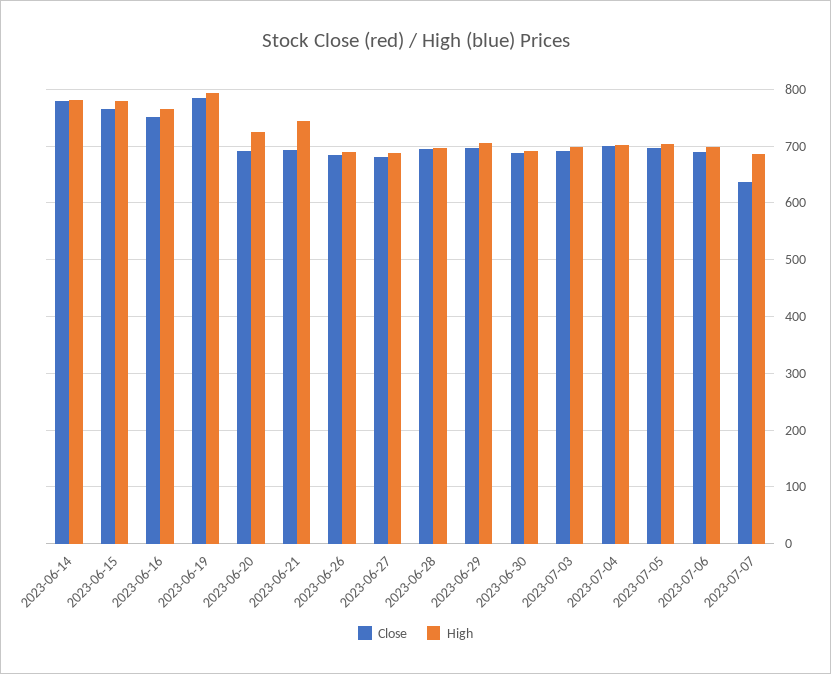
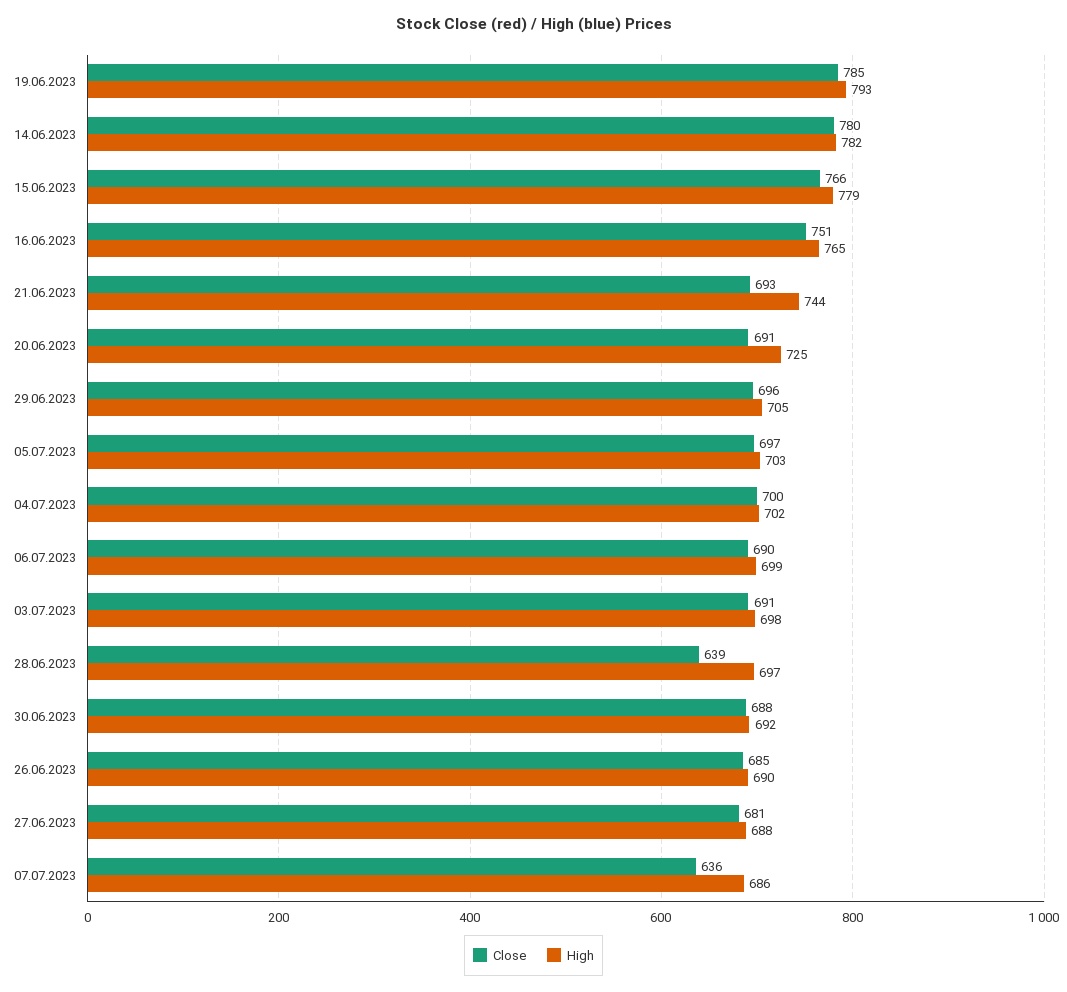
  {
    "Close": {
      "2023-06-14": 780,
      "2023-06-15": 766,
      "2023-06-16": 751,
      "2023-06-19": 785,
      "2023-06-20": 691,
      "2023-06-21": 693,
      "2023-06-26": 685,
      "2023-06-27": 681,
-     "2023-06-28": 700,
+     "2023-06-28": 639,
      "2023-06-29": 696,
      "2023-06-30": 688,
      "2023-07-03": 691,
      "2023-07-04": 700,
      "2023-07-05": 697,
      "2023-07-06": 690,
      "2023-07-07": 636
    },
    "High": {
      "2023-06-14": 782,
      "2023-06-15": 779,
      "2023-06-16": 765,
      "2023-06-19": 793,
      "2023-06-20": 725,
      "2023-06-21": 744,
      "2023-06-26": 690,
      "2023-06-27": 688,
      "2023-06-28": 697,
      "2023-06-29": 705,
      "2023-06-30": 692,
      "2023-07-03": 698,
      "2023-07-04": 702,
      "2023-07-05": 703,
      "2023-07-06": 699,
      "2023-07-07": 686
    }
  }

